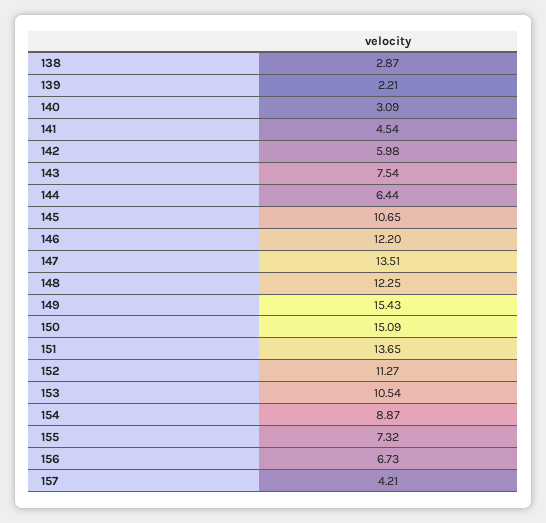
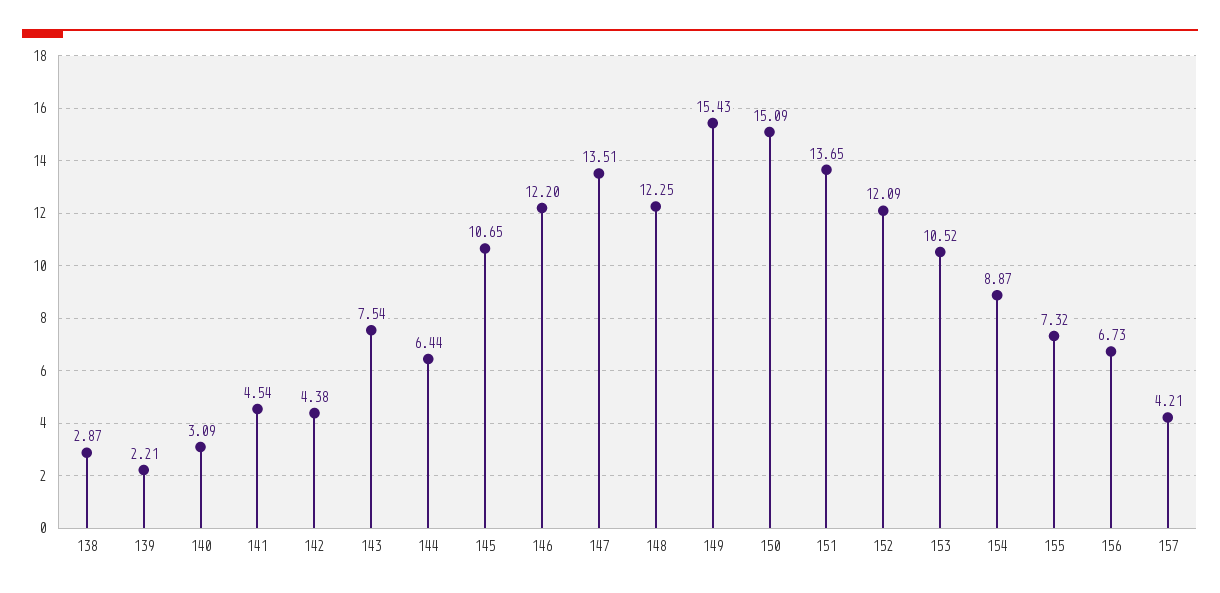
  {
    "138": 2.87,
    "139": 2.21,
    "140": 3.09,
    "141": 4.54,
-   "142": 5.98,
+   "142": 4.38,
    "143": 7.54,
    "144": 6.44,
    "145": 10.65,
    "146": 12.2,
    "147": 13.51,
    "148": 12.25,
    "149": 15.43,
    "150": 15.09,
    "151": 13.65,
-   "152": 11.27,
+   "152": 12.09,
-   "153": 10.54,
+   "153": 10.52,
    "154": 8.87,
    "155": 7.32,
    "156": 6.73,
    "157": 4.21
  }

